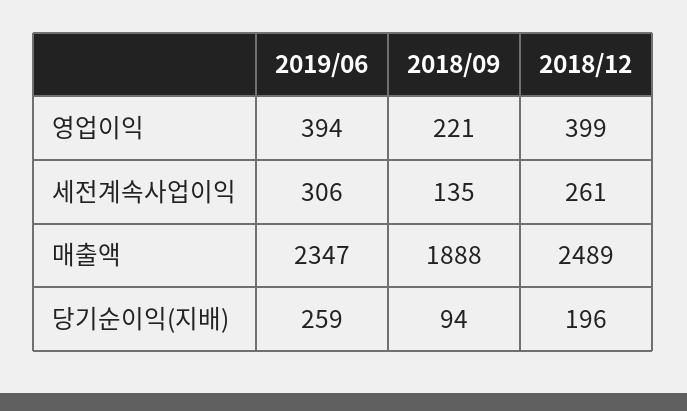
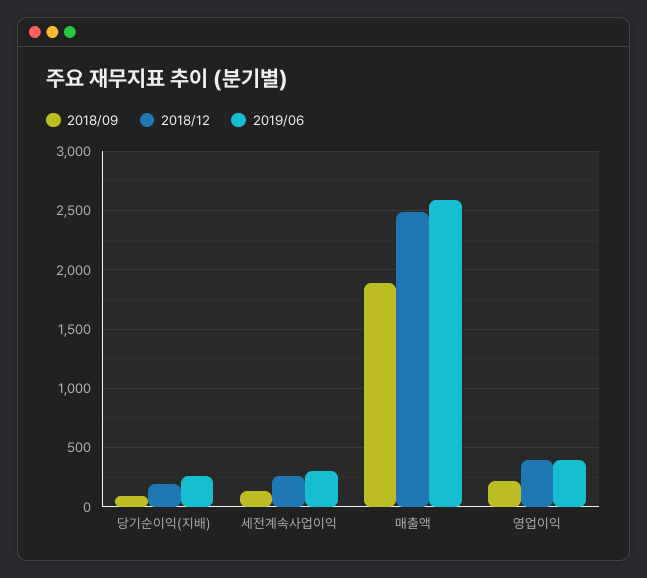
  {
    "2019/06": {
      "영업이익": 394,
      "세전계속사업이익": 306,
-     "매출액": 2347,
+     "매출액": 2600,
      "당기순이익(지배)": 259
    },
    "2018/09": {
      "영업이익": 221,
      "세전계속사업이익": 135,
      "매출액": 1888,
      "당기순이익(지배)": 94
    },
    "2018/12": {
      "영업이익": 399,
      "세전계속사업이익": 261,
      "매출액": 2489,
      "당기순이익(지배)": 196
    }
  }

